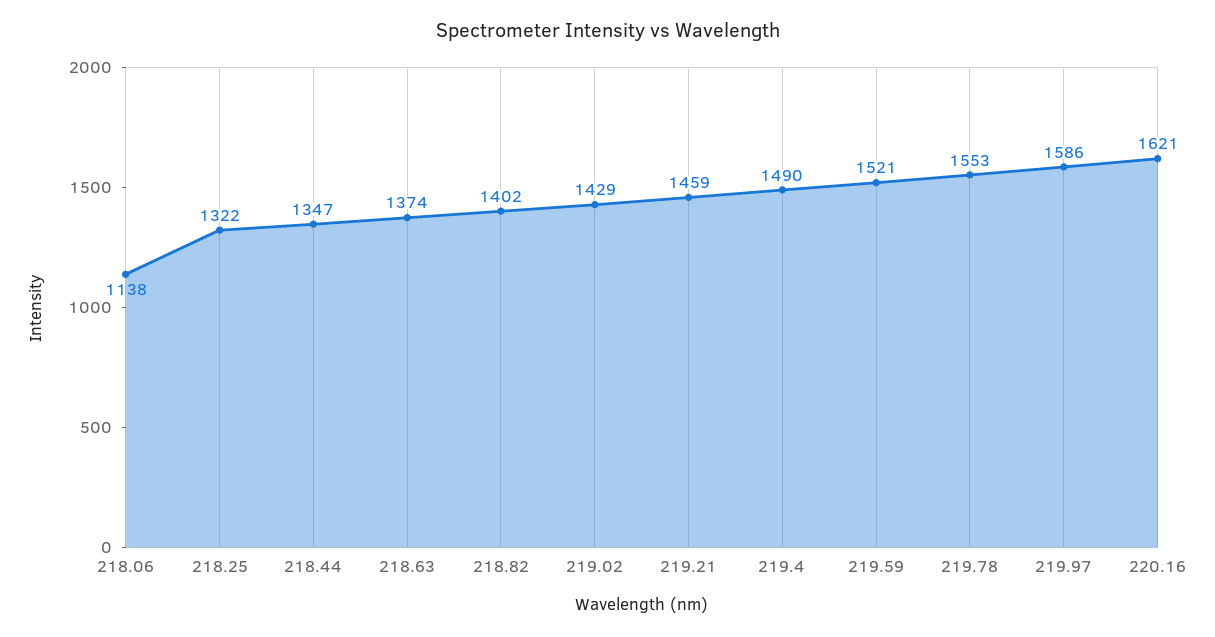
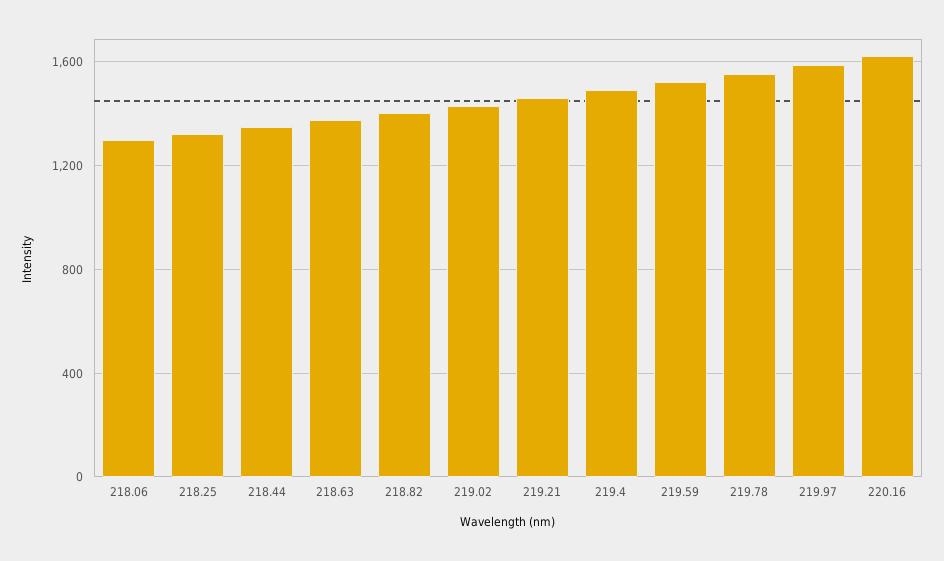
  {
-   "218.06": 1138,
+   "218.06": 1300,
    "218.25": 1322,
    "218.44": 1347,
    "218.63": 1374,
    "218.82": 1402,
    "219.02": 1429,
    "219.21": 1459,
    "219.4": 1490,
    "219.59": 1521,
    "219.78": 1553,
    "219.97": 1586,
    "220.16": 1621
  }

